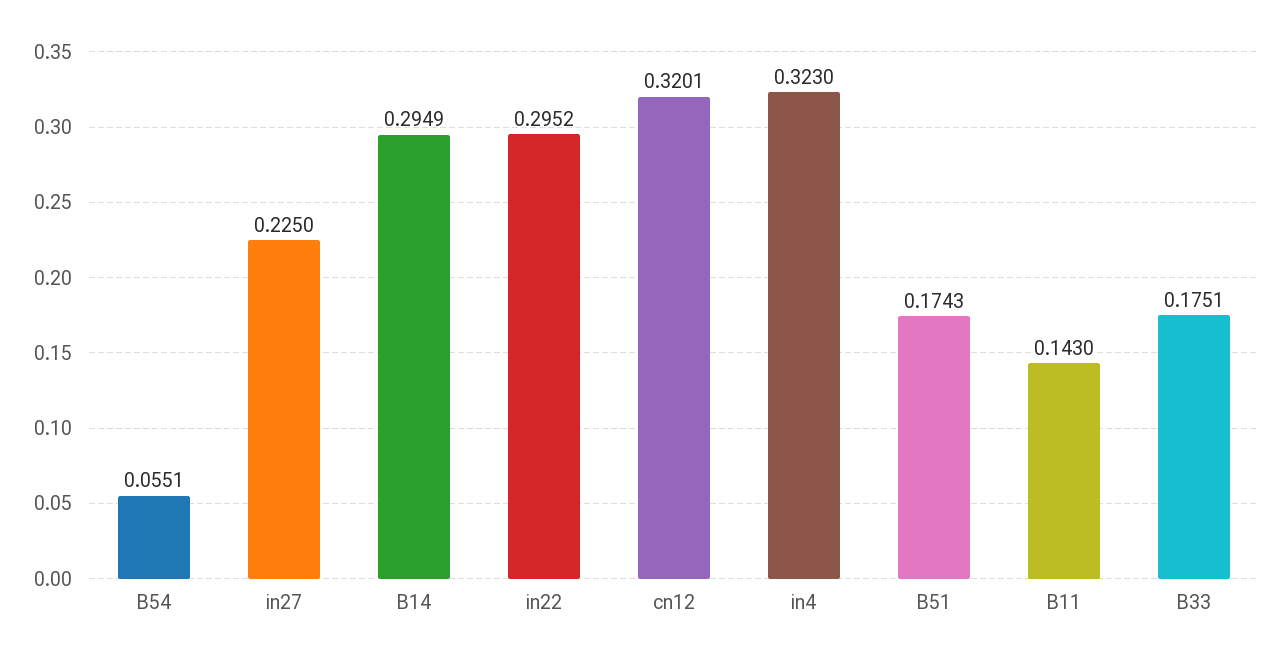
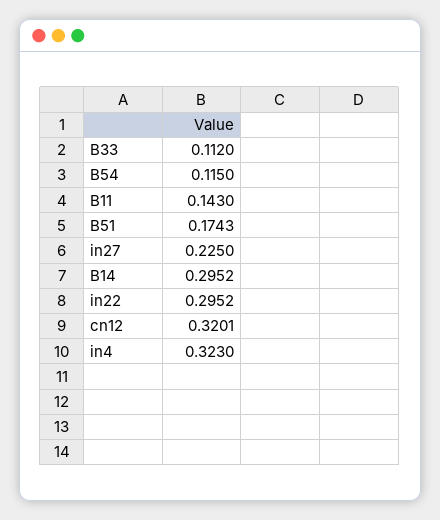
  {
-   "B54": 0.0551,
+   "B54": 0.115,
    "in27": 0.225,
-   "B14": 0.2949,
+   "B14": 0.2952,
    "in22": 0.2952,
    "cn12": 0.3201,
    "in4": 0.323,
    "B51": 0.1743,
    "B11": 0.143,
-   "B33": 0.1751
+   "B33": 0.112
  }

